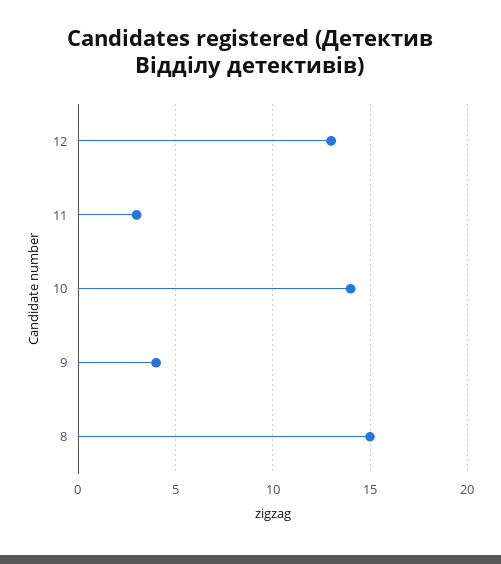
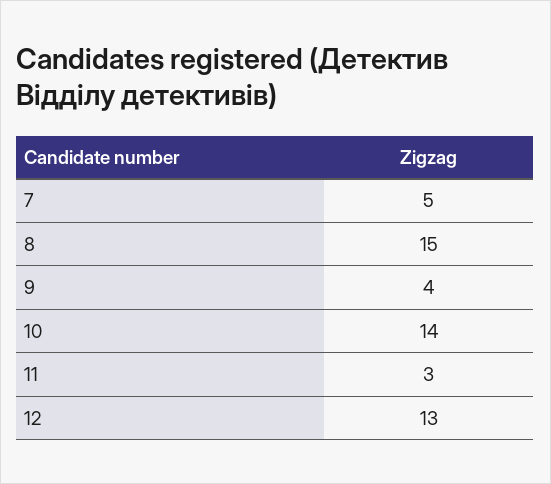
  {
    "12": 13,
    "11": 3,
    "10": 14,
    "9": 4,
-   "8": 15
+   "8": 15,
+   "7": 5
  }

